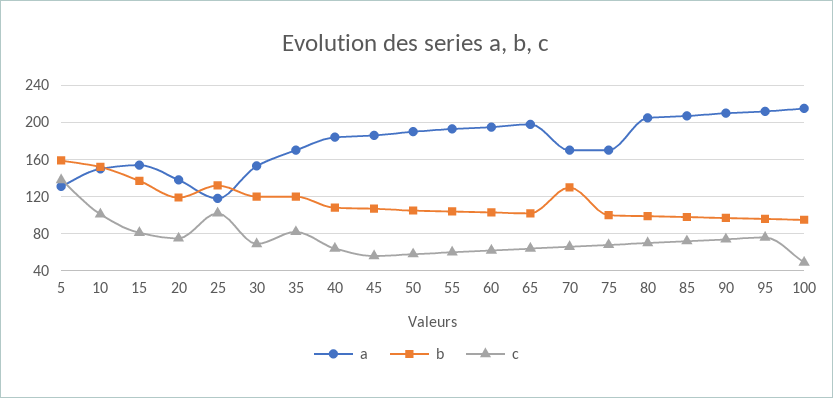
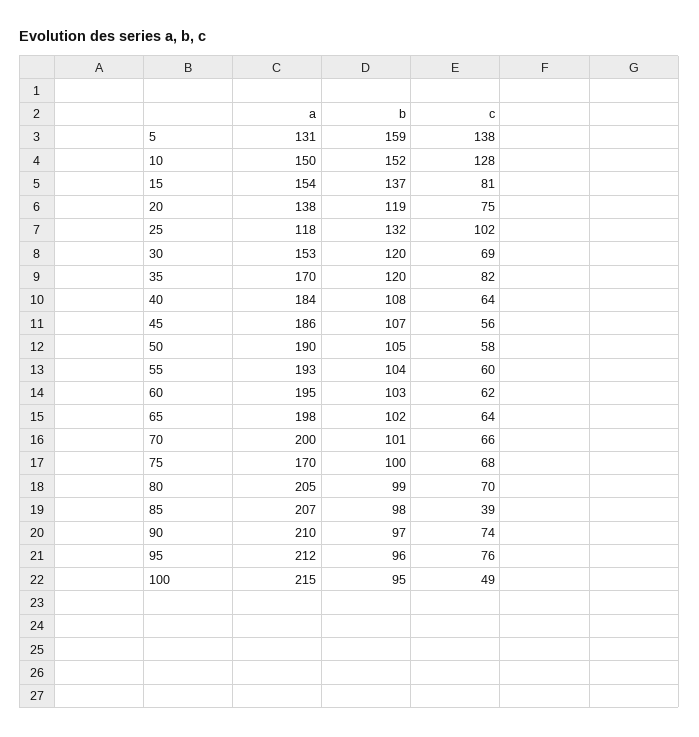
  {
    "a": {
      "5": 131,
      "10": 150,
      "15": 154,
      "20": 138,
      "25": 118,
      "30": 153,
      "35": 170,
      "40": 184,
      "45": 186,
      "50": 190,
      "55": 193,
      "60": 195,
      "65": 198,
-     "70": 170,
+     "70": 200,
      "75": 170,
      "80": 205,
      "85": 207,
      "90": 210,
      "95": 212,
      "100": 215
    },
    "b": {
      "5": 159,
      "10": 152,
      "15": 137,
      "20": 119,
      "25": 132,
      "30": 120,
      "35": 120,
      "40": 108,
      "45": 107,
      "50": 105,
      "55": 104,
      "60": 103,
      "65": 102,
-     "70": 130,
+     "70": 101,
      "75": 100,
      "80": 99,
      "85": 98,
      "90": 97,
      "95": 96,
      "100": 95
    },
    "c": {
      "5": 138,
-     "10": 100,
+     "10": 128,
      "15": 81,
      "20": 75,
      "25": 102,
      "30": 69,
      "35": 82,
      "40": 64,
      "45": 56,
      "50": 58,
      "55": 60,
      "60": 62,
      "65": 64,
      "70": 66,
      "75": 68,
      "80": 70,
-     "85": 70,
+     "85": 39,
      "90": 74,
      "95": 76,
      "100": 49
    }
  }

